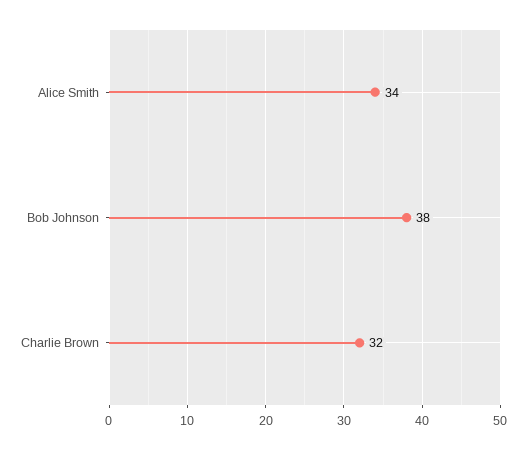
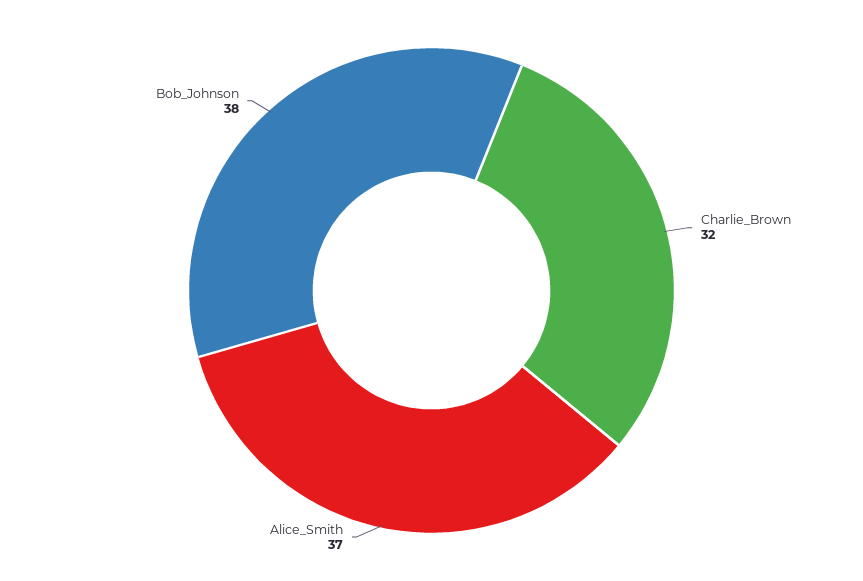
  {
-   "Alice Smith": 34,
+   "Alice Smith": 37,
    "Bob Johnson": 38,
    "Charlie Brown": 32
  }

